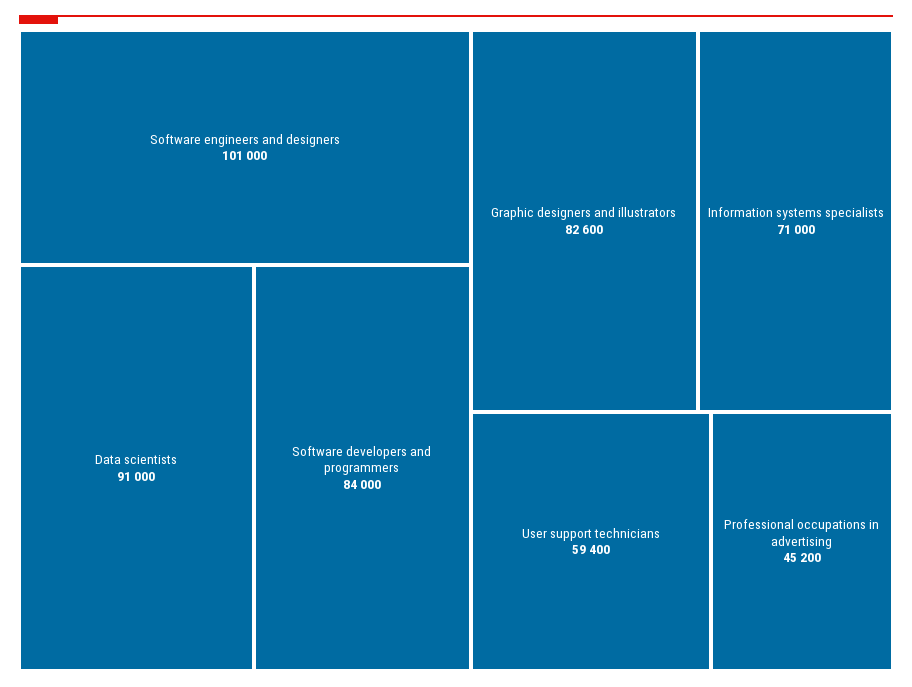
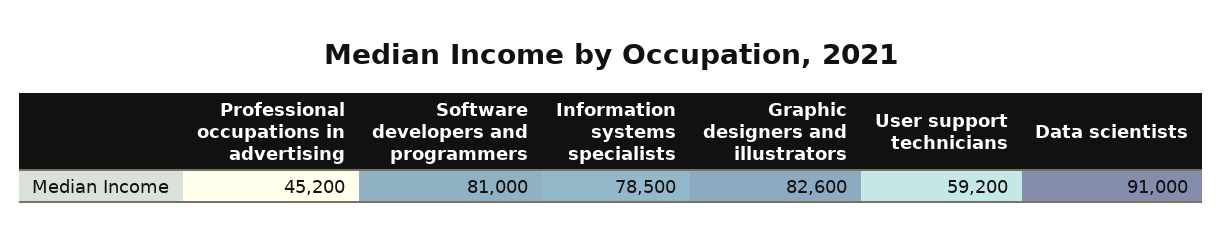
  {
-   "Software engineers and designers": 101000,
    "Data scientists": 91000,
-   "Software developers and programmers": 84000,
+   "Software developers and programmers": 81000,
    "Graphic designers and illustrators": 82600,
-   "Information systems specialists": 71000,
+   "Information systems specialists": 78500,
-   "User support technicians": 59400,
+   "User support technicians": 59200,
    "Professional occupations in advertising": 45200
  }

